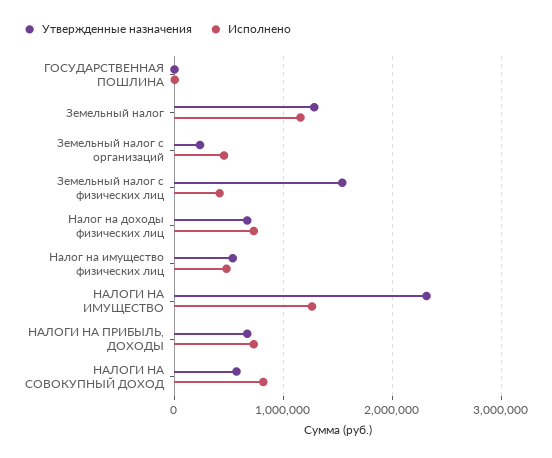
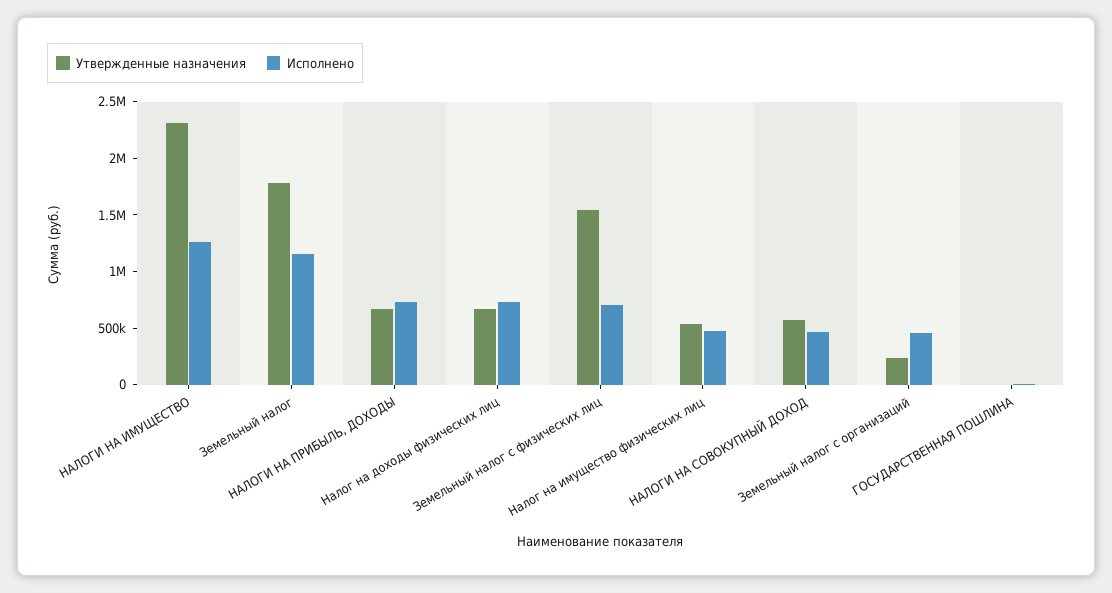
  {
    "Утвержденные назначения": {
      "ГОСУДАРСТВЕННАЯ ПОШЛИНА": 0,
-     "Земельный налог": 1300000,
+     "Земельный налог": 1800000,
      "Земельный налог с организаций": 200000,
      "Земельный налог с физических лиц": 1500000,
      "Налог на доходы физических лиц": 700000,
      "Налог на имущество физических лиц": 500000,
      "НАЛОГИ НА ИМУЩЕСТВО": 2300000,
      "НАЛОГИ НА ПРИБЫЛЬ, ДОХОДЫ": 700000,
      "НАЛОГИ НА СОВОКУПНЫЙ ДОХОД": 600000
    },
    "Исполнено": {
      "ГОСУДАРСТВЕННАЯ ПОШЛИНА": 0,
      "Земельный налог": 1200000,
      "Земельный налог с организаций": 500000,
-     "Земельный налог с физических лиц": 400000,
+     "Земельный налог с физических лиц": 700000,
      "Налог на доходы физических лиц": 700000,
      "Налог на имущество физических лиц": 500000,
      "НАЛОГИ НА ИМУЩЕСТВО": 1300000,
      "НАЛОГИ НА ПРИБЫЛЬ, ДОХОДЫ": 700000,
-     "НАЛОГИ НА СОВОКУПНЫЙ ДОХОД": 800000
+     "НАЛОГИ НА СОВОКУПНЫЙ ДОХОД": 500000
    }
  }

